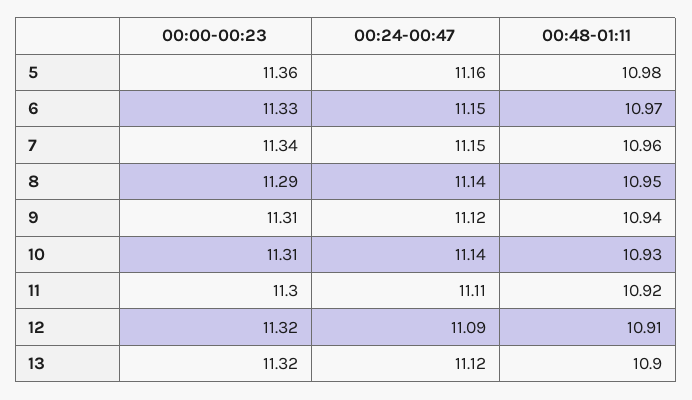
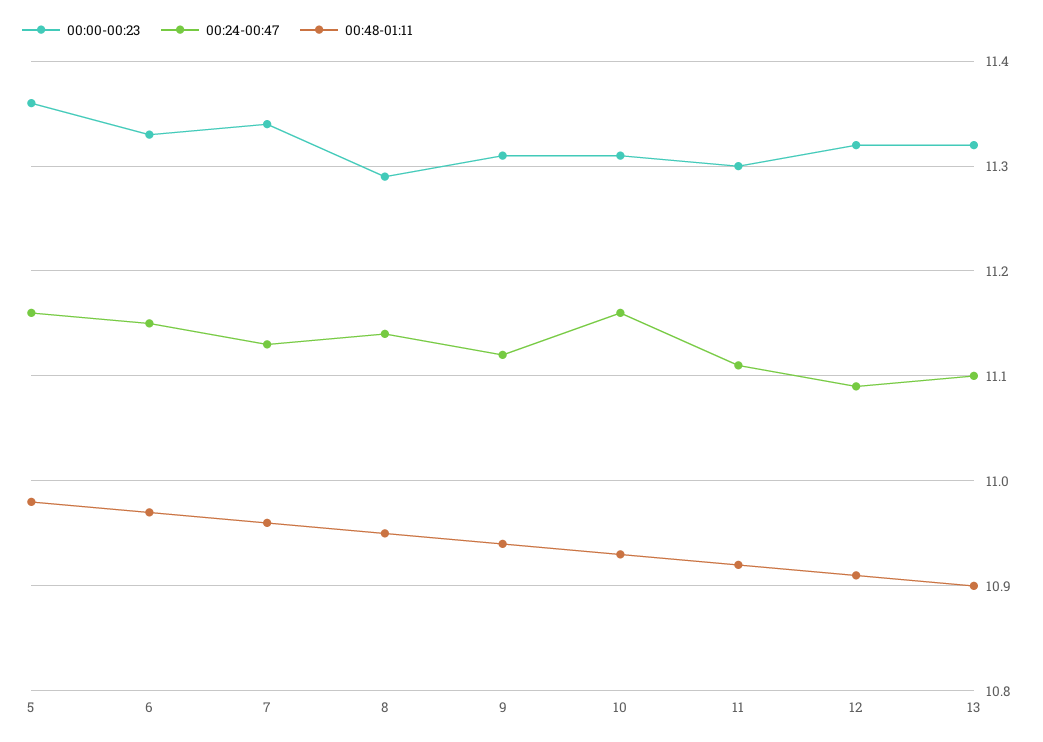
  {
    "00:00-00:23": {
      "5": 11.36,
      "6": 11.33,
      "7": 11.34,
      "8": 11.29,
      "9": 11.31,
      "10": 11.31,
      "11": 11.3,
      "12": 11.32,
      "13": 11.32
    },
    "00:24-00:47": {
      "5": 11.16,
      "6": 11.15,
-     "7": 11.15,
+     "7": 11.13,
      "8": 11.14,
      "9": 11.12,
-     "10": 11.14,
+     "10": 11.16,
      "11": 11.11,
      "12": 11.09,
-     "13": 11.12
+     "13": 11.1
    },
    "00:48-01:11": {
      "5": 10.98,
      "6": 10.97,
      "7": 10.96,
      "8": 10.95,
      "9": 10.94,
      "10": 10.93,
      "11": 10.92,
      "12": 10.91,
      "13": 10.9
    }
  }

